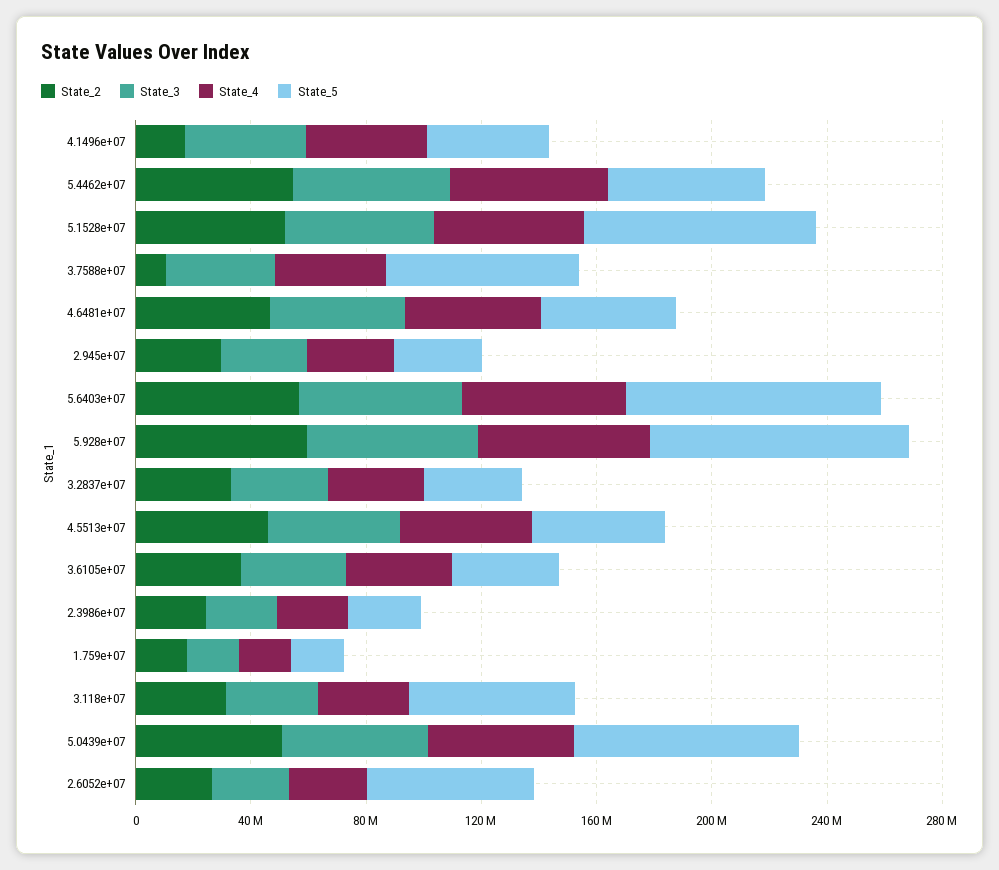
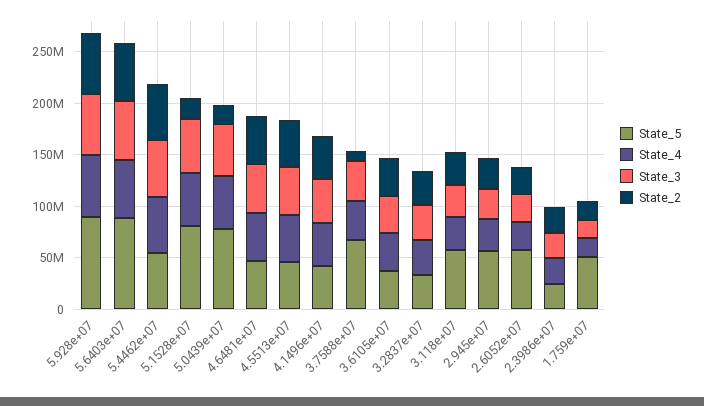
  {
    "State_2": {
-     "4.1496e+07": 20000000,
+     "4.1496e+07": 40000000,
      "5.4462e+07": 50000000,
-     "5.1528e+07": 50000000,
+     "5.1528e+07": 20000000,
      "3.7588e+07": 10000000,
      "4.6481e+07": 50000000,
      "2.945e+07": 30000000,
      "5.6403e+07": 60000000,
      "5.928e+07": 60000000,
      "3.2837e+07": 30000000,
      "4.5513e+07": 50000000,
      "3.6105e+07": 40000000,
      "2.3986e+07": 20000000,
      "1.759e+07": 20000000,
      "3.118e+07": 30000000,
-     "5.0439e+07": 50000000,
+     "5.0439e+07": 20000000,
      "2.6052e+07": 30000000
    },
    "State_3": {
      "4.1496e+07": 40000000,
      "5.4462e+07": 50000000,
      "5.1528e+07": 50000000,
      "3.7588e+07": 40000000,
      "4.6481e+07": 50000000,
      "2.945e+07": 30000000,
      "5.6403e+07": 60000000,
      "5.928e+07": 60000000,
      "3.2837e+07": 30000000,
      "4.5513e+07": 50000000,
      "3.6105e+07": 40000000,
      "2.3986e+07": 20000000,
      "1.759e+07": 20000000,
      "3.118e+07": 30000000,
      "5.0439e+07": 50000000,
      "2.6052e+07": 30000000
    },
    "State_4": {
      "4.1496e+07": 40000000,
      "5.4462e+07": 50000000,
      "5.1528e+07": 50000000,
      "3.7588e+07": 40000000,
      "4.6481e+07": 50000000,
      "2.945e+07": 30000000,
      "5.6403e+07": 60000000,
      "5.928e+07": 60000000,
      "3.2837e+07": 30000000,
      "4.5513e+07": 50000000,
      "3.6105e+07": 40000000,
      "2.3986e+07": 20000000,
      "1.759e+07": 20000000,
      "3.118e+07": 30000000,
      "5.0439e+07": 50000000,
      "2.6052e+07": 30000000
    },
    "State_5": {
      "4.1496e+07": 40000000,
      "5.4462e+07": 50000000,
      "5.1528e+07": 80000000,
      "3.7588e+07": 70000000,
      "4.6481e+07": 50000000,
-     "2.945e+07": 30000000,
+     "2.945e+07": 60000000,
      "5.6403e+07": 90000000,
      "5.928e+07": 90000000,
      "3.2837e+07": 30000000,
      "4.5513e+07": 50000000,
      "3.6105e+07": 40000000,
      "2.3986e+07": 30000000,
-     "1.759e+07": 20000000,
+     "1.759e+07": 50000000,
      "3.118e+07": 60000000,
      "5.0439e+07": 80000000,
      "2.6052e+07": 60000000
    }
  }

